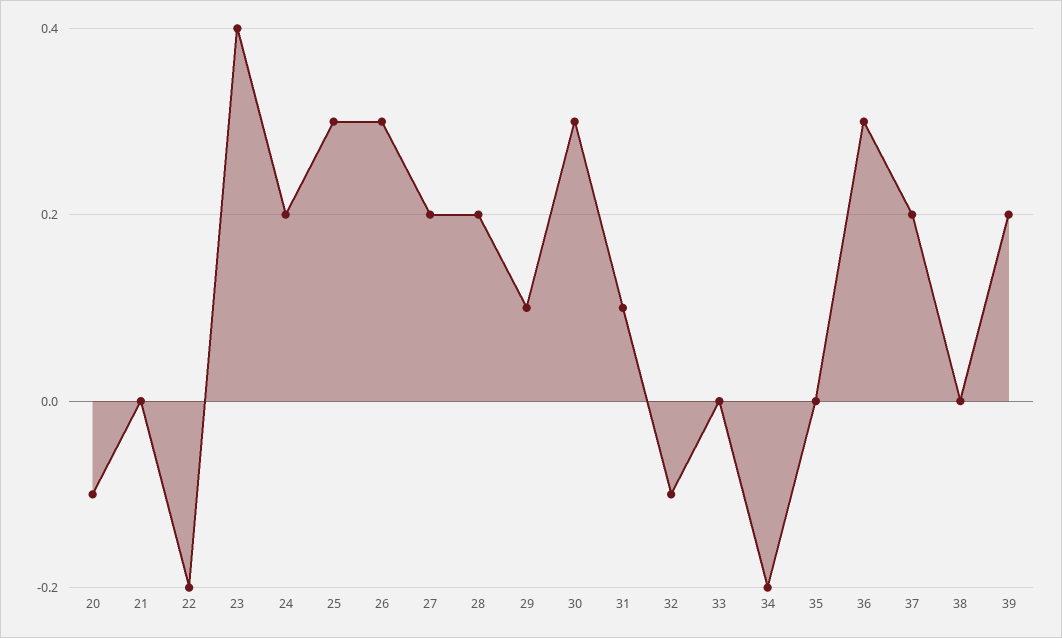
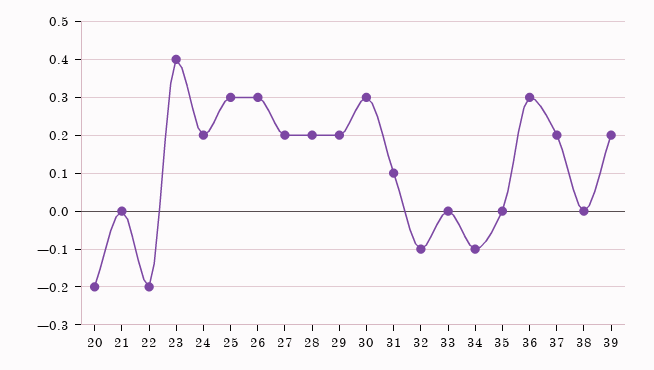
  {
-   "20": -0.1,
+   "20": -0.2,
    "21": 0,
    "22": -0.2,
    "23": 0.4,
    "24": 0.2,
    "25": 0.3,
    "26": 0.3,
    "27": 0.2,
    "28": 0.2,
-   "29": 0.1,
+   "29": 0.2,
    "30": 0.3,
    "31": 0.1,
    "32": -0.1,
    "33": 0,
-   "34": -0.2,
+   "34": -0.1,
    "35": 0,
    "36": 0.3,
    "37": 0.2,
    "38": 0,
    "39": 0.2
  }

